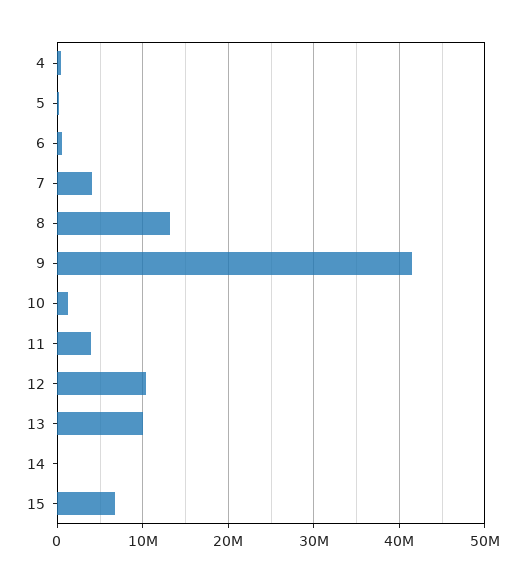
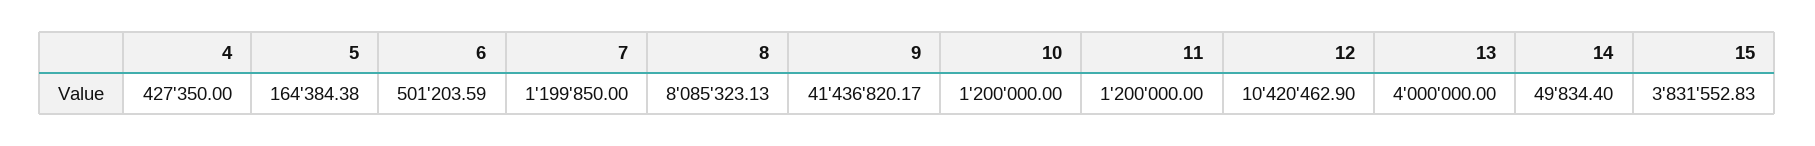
  {
    "4": 427350,
    "5": 164384.38,
    "6": 501203.59,
-   "7": 4000000,
+   "7": 1199850,
-   "8": 13000000,
+   "8": 8085323.13,
    "9": 41436820.17,
    "10": 1200000,
-   "11": 4000000,
+   "11": 1200000,
    "12": 10420462.9,
-   "13": 10000000,
+   "13": 4000000,
    "14": 49834.4,
-   "15": 7000000
+   "15": 3831552.83
  }

